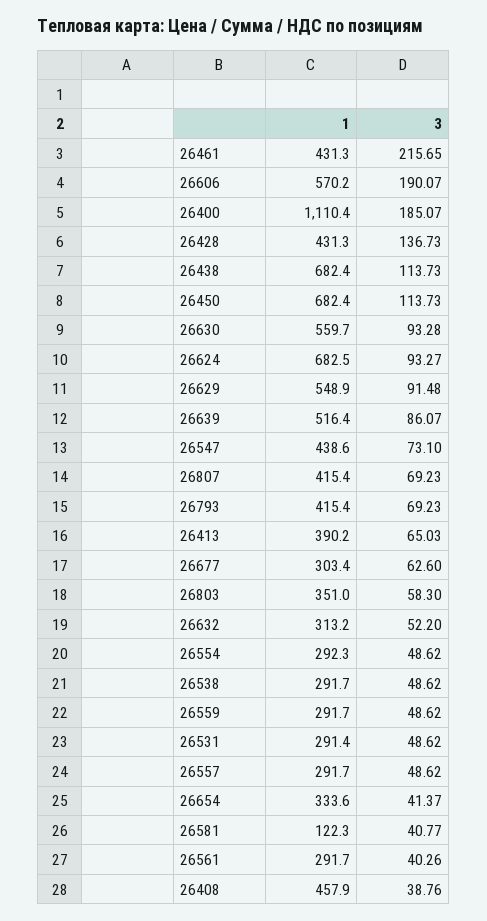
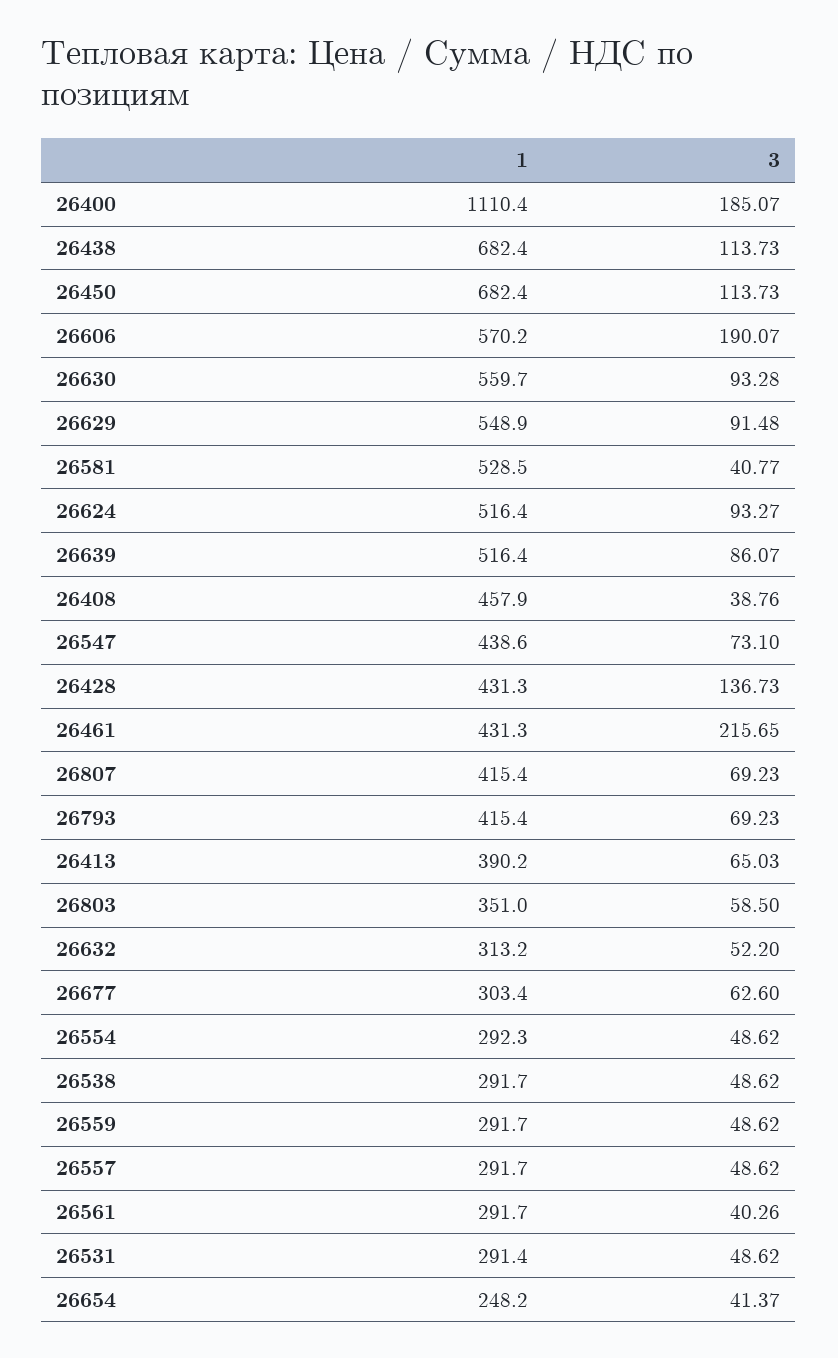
  {
    "1": {
      "26461": 431.3,
      "26606": 570.2,
      "26400": 1110.4,
      "26428": 431.3,
      "26438": 682.4,
      "26450": 682.4,
      "26630": 559.7,
-     "26624": 682.5,
+     "26624": 516.4,
      "26629": 548.9,
      "26639": 516.4,
      "26547": 438.6,
      "26807": 415.4,
      "26793": 415.4,
      "26413": 390.2,
      "26677": 303.4,
      "26803": 351,
      "26632": 313.2,
      "26554": 292.3,
      "26538": 291.7,
      "26559": 291.7,
      "26531": 291.4,
      "26557": 291.7,
-     "26654": 333.6,
+     "26654": 248.2,
-     "26581": 122.3,
+     "26581": 528.5,
      "26561": 291.7,
      "26408": 457.9
    },
    "3": {
      "26461": 215.65,
      "26606": 190.07,
      "26400": 185.07,
      "26428": 136.73,
      "26438": 113.73,
      "26450": 113.73,
      "26630": 93.28,
      "26624": 93.27,
      "26629": 91.48,
      "26639": 86.07,
      "26547": 73.1,
      "26807": 69.23,
      "26793": 69.23,
      "26413": 65.03,
      "26677": 62.6,
-     "26803": 58.3,
+     "26803": 58.5,
      "26632": 52.2,
      "26554": 48.62,
      "26538": 48.62,
      "26559": 48.62,
      "26531": 48.62,
      "26557": 48.62,
      "26654": 41.37,
      "26581": 40.77,
      "26561": 40.26,
      "26408": 38.76
    }
  }

